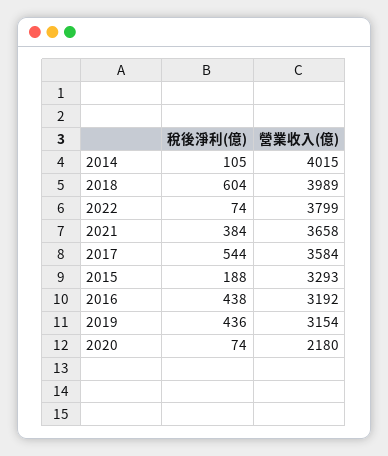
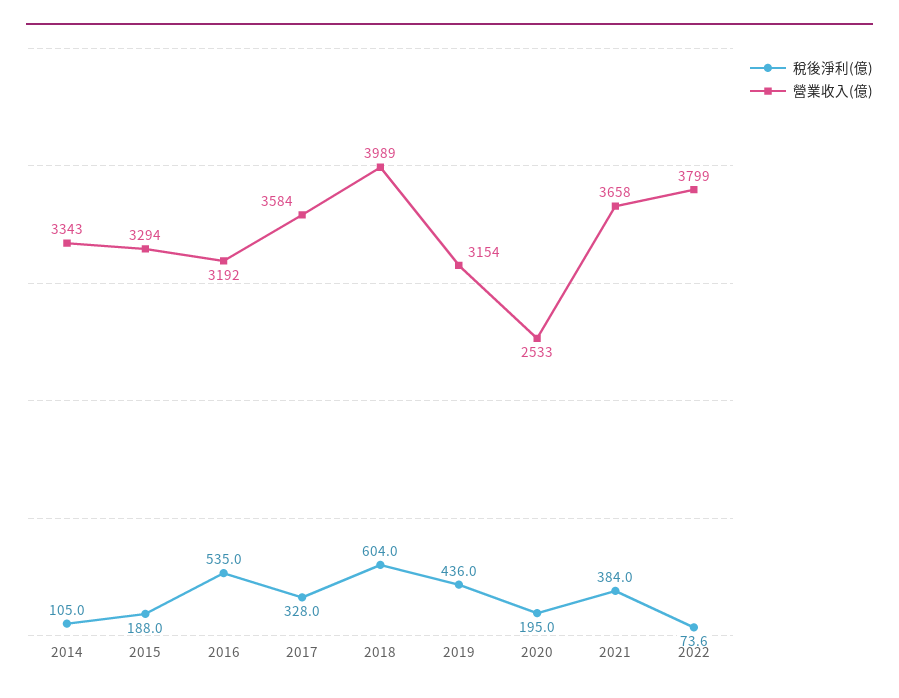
  {
    "稅後淨利(億)": {
      "2014": 105,
      "2018": 604,
      "2022": 73.6,
      "2021": 384,
-     "2017": 544,
+     "2017": 328,
      "2015": 188,
-     "2016": 438,
+     "2016": 535,
      "2019": 436,
-     "2020": 74
+     "2020": 195
    },
    "營業收入(億)": {
-     "2014": 4015,
+     "2014": 3343,
      "2018": 3989,
      "2022": 3799,
      "2021": 3658,
      "2017": 3584,
-     "2015": 3293,
+     "2015": 3294,
      "2016": 3192,
      "2019": 3154,
-     "2020": 2180
+     "2020": 2533
    }
  }

